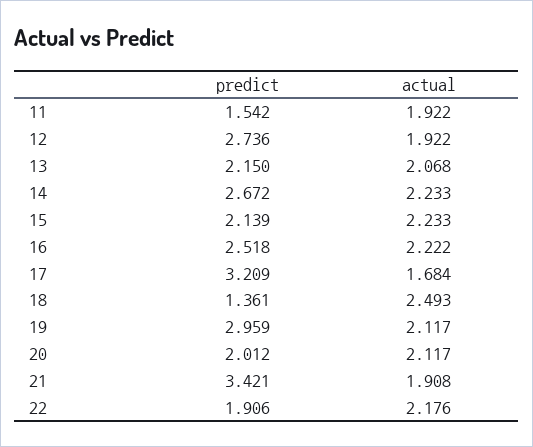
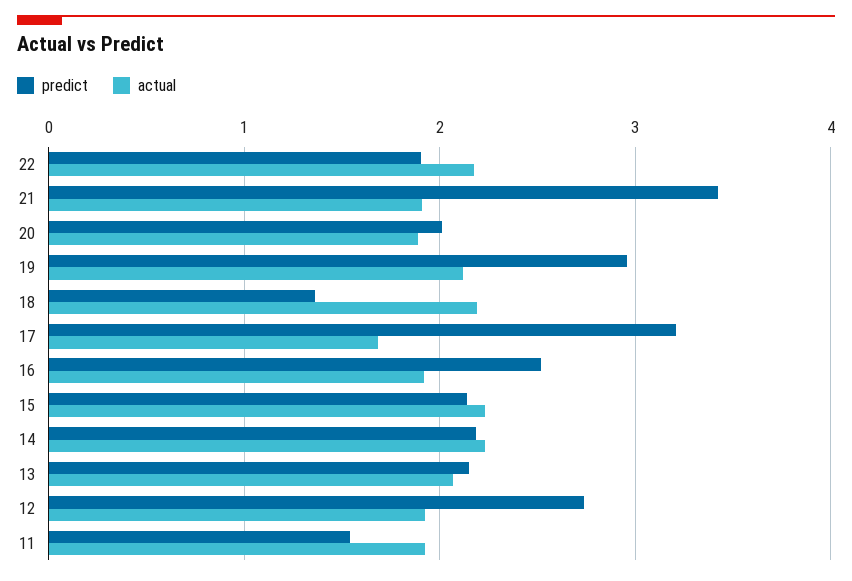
  {
    "predict": {
      "11": 1.542,
      "12": 2.736,
      "13": 2.15,
-     "14": 2.672,
+     "14": 2.2,
      "15": 2.139,
      "16": 2.518,
      "17": 3.209,
      "18": 1.361,
      "19": 2.959,
      "20": 2.012,
      "21": 3.421,
      "22": 1.906
    },
    "actual": {
      "11": 1.922,
      "12": 1.922,
      "13": 2.068,
      "14": 2.233,
      "15": 2.233,
-     "16": 2.222,
+     "16": 1.9,
      "17": 1.684,
-     "18": 2.493,
+     "18": 2.2,
      "19": 2.117,
-     "20": 2.117,
+     "20": 1.9,
      "21": 1.908,
      "22": 2.176
    }
  }

